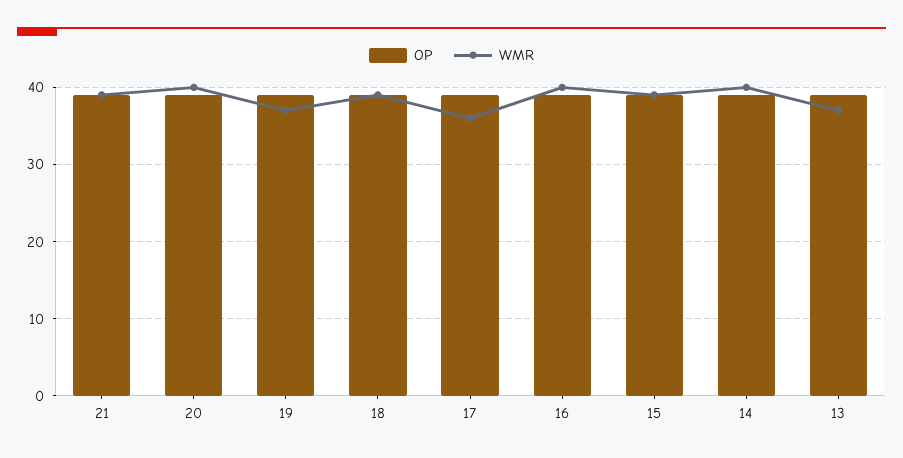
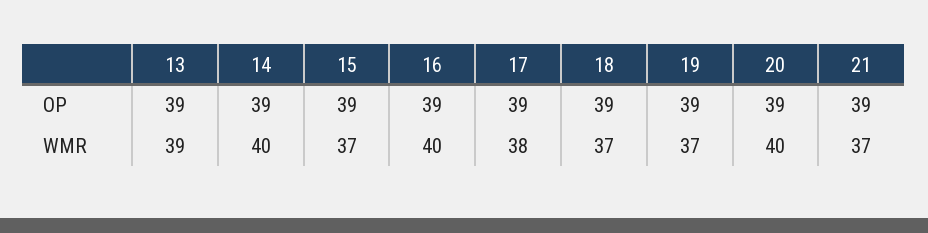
  {
    "OP": {
      "21": 39,
      "20": 39,
      "19": 39,
      "18": 39,
      "17": 39,
      "16": 39,
      "15": 39,
      "14": 39,
      "13": 39
    },
    "WMR": {
-     "21": 39,
+     "21": 37,
      "20": 40,
      "19": 37,
-     "18": 39,
+     "18": 37,
-     "17": 36,
+     "17": 38,
      "16": 40,
-     "15": 39,
+     "15": 37,
      "14": 40,
-     "13": 37
+     "13": 39
    }
  }

